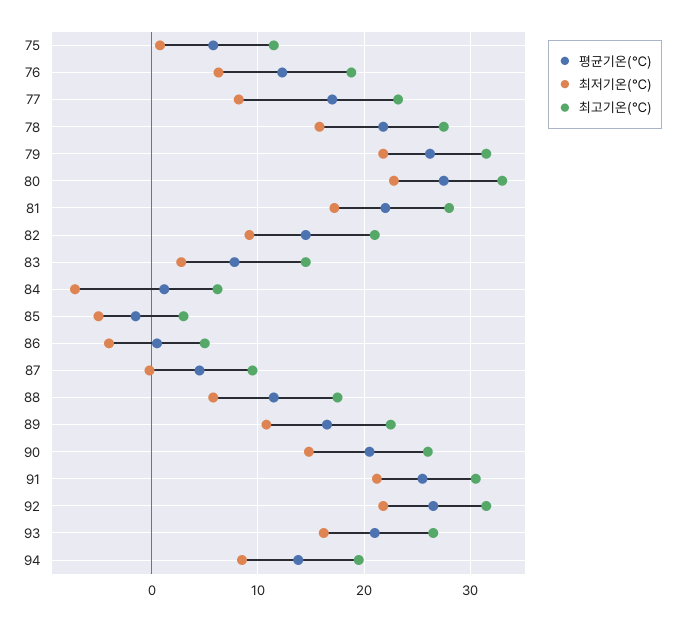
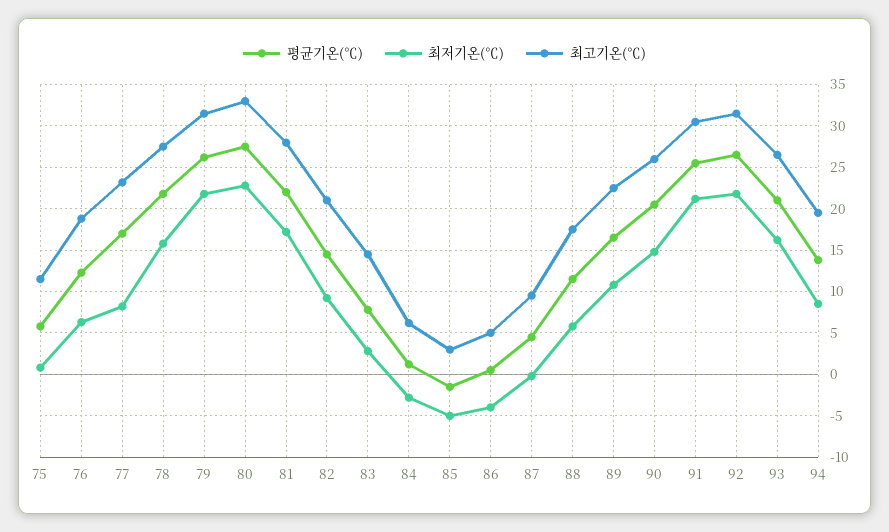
  {
    "평균기온(℃)": {
      "75": 6,
      "76": 12,
      "77": 17,
      "78": 22,
      "79": 26,
      "80": 28,
      "81": 22,
      "82": 15,
      "83": 8,
      "84": 1,
      "85": -2,
      "86": 1,
      "87": 5,
      "88": 12,
      "89": 17,
      "90": 21,
      "91": 26,
      "92": 27,
      "93": 21,
      "94": 14
    },
    "최저기온(℃)": {
      "75": 1,
      "76": 6,
      "77": 8,
      "78": 16,
      "79": 22,
      "80": 23,
      "81": 17,
      "82": 9,
      "83": 3,
-     "84": -7,
+     "84": -3,
      "85": -5,
      "86": -4,
      "87": 0,
      "88": 6,
      "89": 11,
      "90": 15,
      "91": 21,
      "92": 22,
      "93": 16,
      "94": 9
    },
    "최고기온(℃)": {
      "75": 12,
      "76": 19,
      "77": 23,
      "78": 28,
      "79": 32,
      "80": 33,
      "81": 28,
      "82": 21,
      "83": 15,
      "84": 6,
      "85": 3,
      "86": 5,
      "87": 10,
      "88": 18,
      "89": 23,
      "90": 26,
      "91": 31,
      "92": 32,
      "93": 27,
      "94": 20
    }
  }

